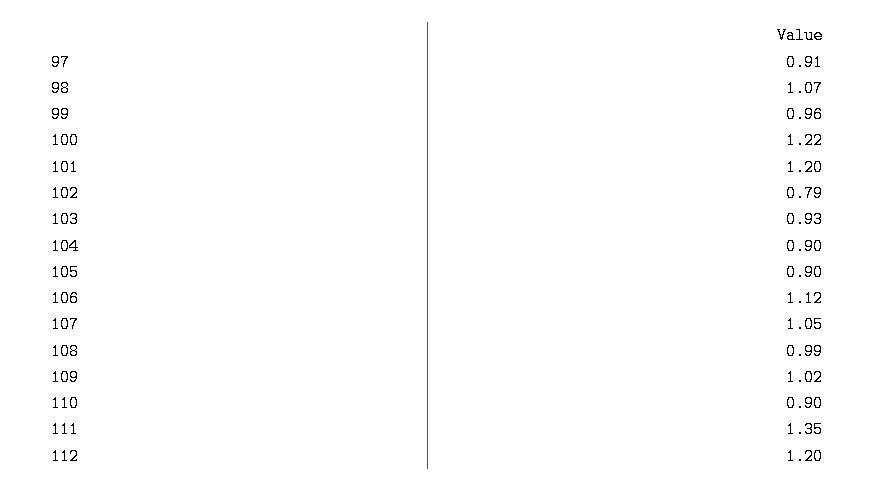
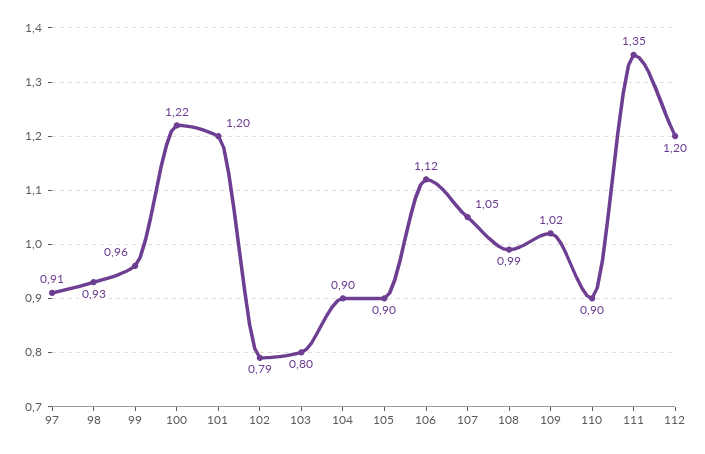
  {
    "97": 0.91,
-   "98": 1.07,
+   "98": 0.93,
    "99": 0.96,
    "100": 1.22,
    "101": 1.2,
    "102": 0.79,
-   "103": 0.93,
+   "103": 0.8,
    "104": 0.9,
    "105": 0.9,
    "106": 1.12,
    "107": 1.05,
    "108": 0.99,
    "109": 1.02,
    "110": 0.9,
    "111": 1.35,
    "112": 1.2
  }

